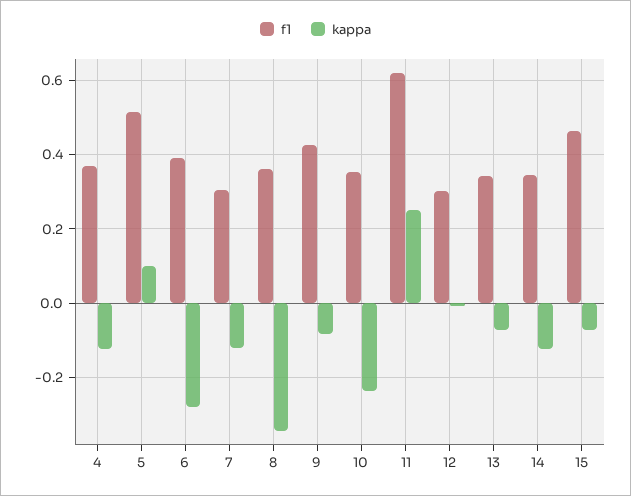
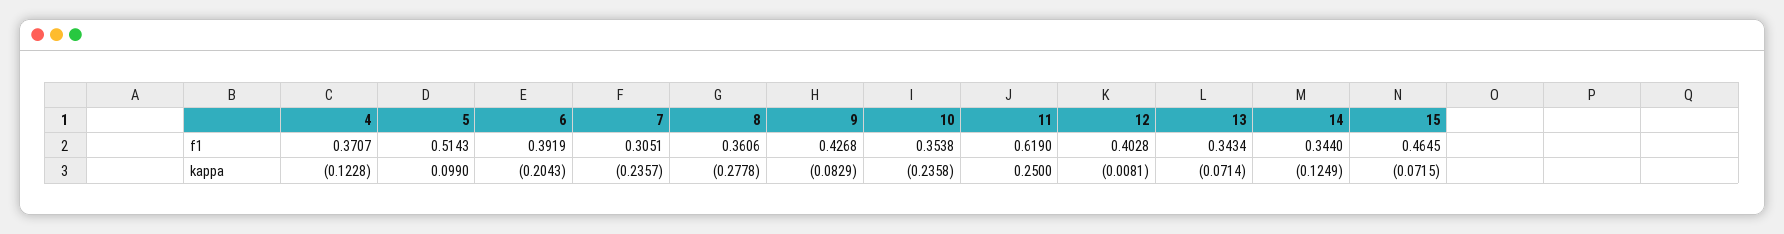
  {
    "f1": {
      "4": 0.3707,
      "5": 0.5143,
      "6": 0.3919,
      "7": 0.3051,
      "8": 0.3606,
      "9": 0.4268,
      "10": 0.3538,
      "11": 0.619,
-     "12": 0.3,
+     "12": 0.4028,
      "13": 0.3434,
      "14": 0.344,
      "15": 0.4645
    },
    "kappa": {
      "4": -0.1228,
      "5": 0.099,
-     "6": -0.28,
+     "6": -0.2043,
-     "7": -0.12,
+     "7": -0.2357,
-     "8": -0.34,
+     "8": -0.2778,
      "9": -0.0829,
      "10": -0.2358,
      "11": 0.25,
      "12": -0.0081,
      "13": -0.0714,
      "14": -0.1249,
      "15": -0.0715
    }
  }

